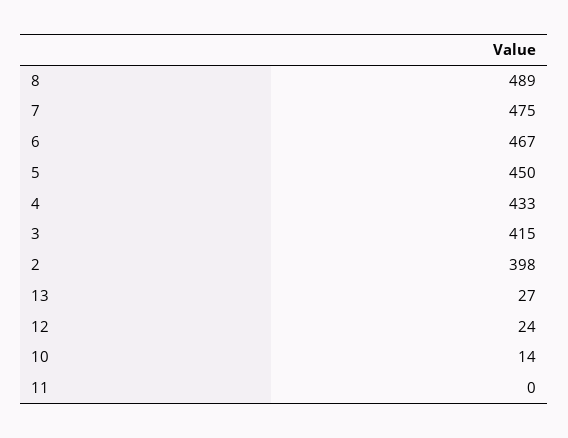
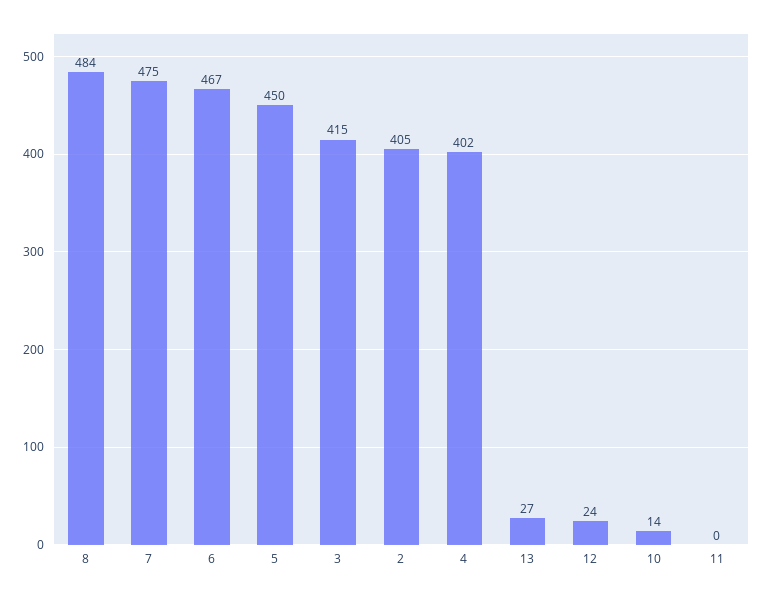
  {
-   "8": 489,
+   "8": 484,
    "7": 475,
    "6": 467,
    "5": 450,
-   "4": 433,
+   "4": 402,
    "3": 415,
-   "2": 398,
+   "2": 405,
    "13": 27,
    "12": 24,
    "10": 14,
    "11": 0
  }

